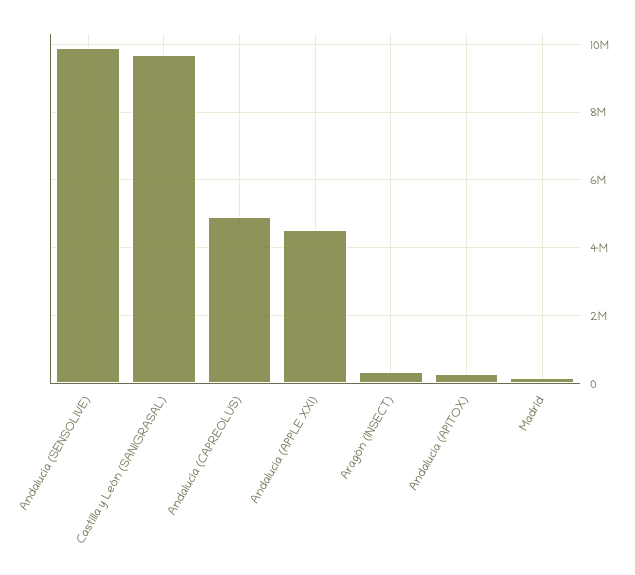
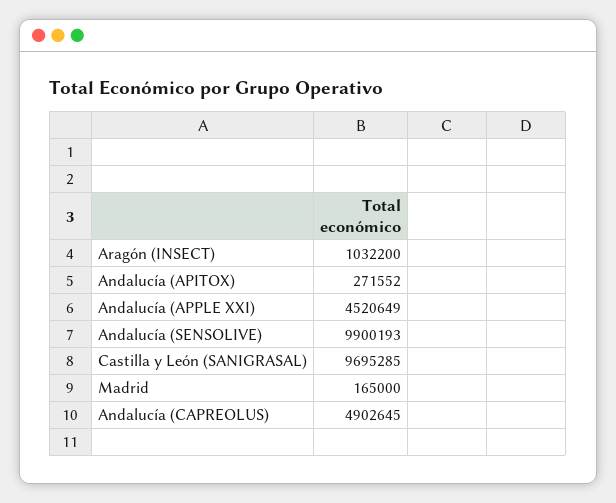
  {
    "Andalucía (SENSOLIVE)": 9900193,
    "Castilla y León (SANIGRASAL)": 9695285,
    "Andalucía (CAPREOLUS)": 4902645,
    "Andalucía (APPLE XXI)": 4520649,
-   "Aragón (INSECT)": 400000,
+   "Aragón (INSECT)": 1032200,
    "Andalucía (APITOX)": 271552,
    "Madrid": 165000
  }

